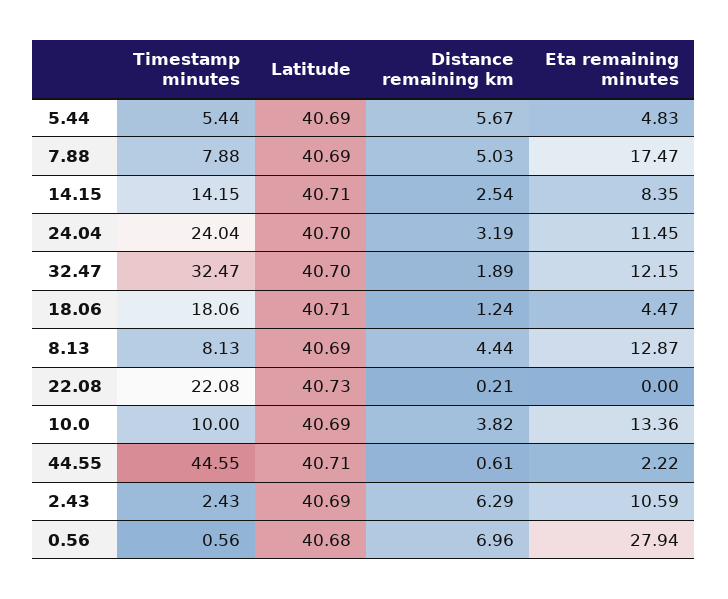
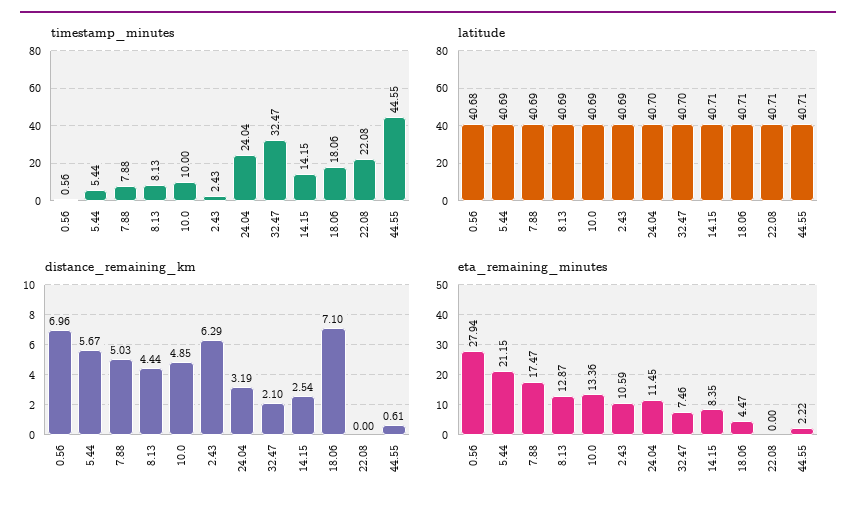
  {
    "Timestamp minutes": {
      "5.44": 5.44,
      "7.88": 7.88,
      "14.15": 14.15,
      "24.04": 24.04,
      "32.47": 32.47,
      "18.06": 18.06,
      "8.13": 8.13,
      "22.08": 22.08,
      "10.0": 10,
      "44.55": 44.55,
      "2.43": 2.43,
      "0.56": 0.56
    },
    "Latitude": {
      "5.44": 40.69,
      "7.88": 40.69,
      "14.15": 40.71,
      "24.04": 40.7,
      "32.47": 40.7,
      "18.06": 40.71,
      "8.13": 40.69,
-     "22.08": 40.73,
+     "22.08": 40.71,
      "10.0": 40.69,
      "44.55": 40.71,
      "2.43": 40.69,
      "0.56": 40.68
    },
    "Distance remaining km": {
      "5.44": 5.67,
      "7.88": 5.03,
      "14.15": 2.54,
      "24.04": 3.19,
-     "32.47": 1.89,
+     "32.47": 2.1,
-     "18.06": 1.24,
+     "18.06": 7.1,
      "8.13": 4.44,
-     "22.08": 0.21,
+     "22.08": 0,
-     "10.0": 3.82,
+     "10.0": 4.85,
      "44.55": 0.61,
      "2.43": 6.29,
      "0.56": 6.96
    },
    "Eta remaining minutes": {
-     "5.44": 4.83,
+     "5.44": 21.15,
      "7.88": 17.47,
      "14.15": 8.35,
      "24.04": 11.45,
-     "32.47": 12.15,
+     "32.47": 7.46,
      "18.06": 4.47,
      "8.13": 12.87,
      "22.08": 0,
      "10.0": 13.36,
      "44.55": 2.22,
      "2.43": 10.59,
      "0.56": 27.94
    }
  }

